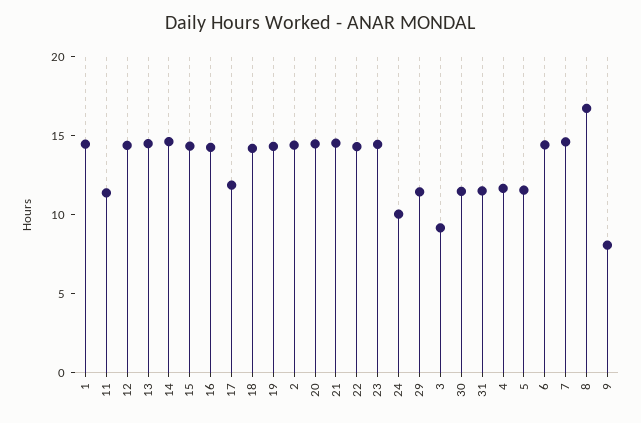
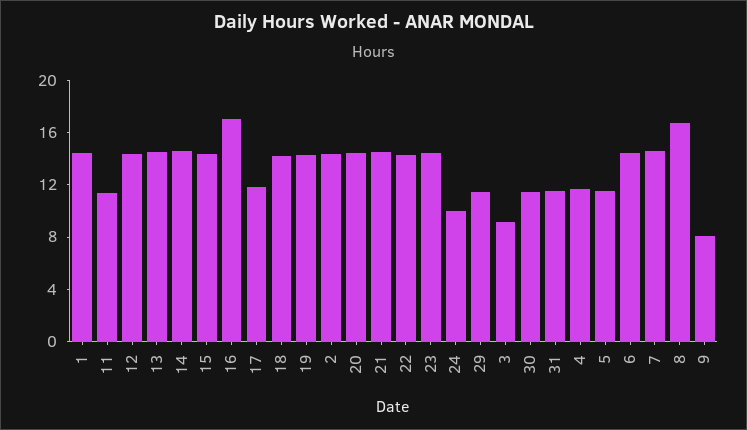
  {
    "1": 14,
    "11": 11,
    "12": 14,
    "13": 14,
    "14": 15,
    "15": 14,
-   "16": 14,
+   "16": 17,
    "17": 12,
    "18": 14,
    "19": 14,
    "2": 14,
    "20": 14,
    "21": 15,
    "22": 14,
    "23": 14,
    "24": 10,
    "29": 11,
    "3": 9,
    "30": 11,
    "31": 12,
    "4": 12,
    "5": 12,
    "6": 14,
    "7": 15,
    "8": 17,
    "9": 8
  }

